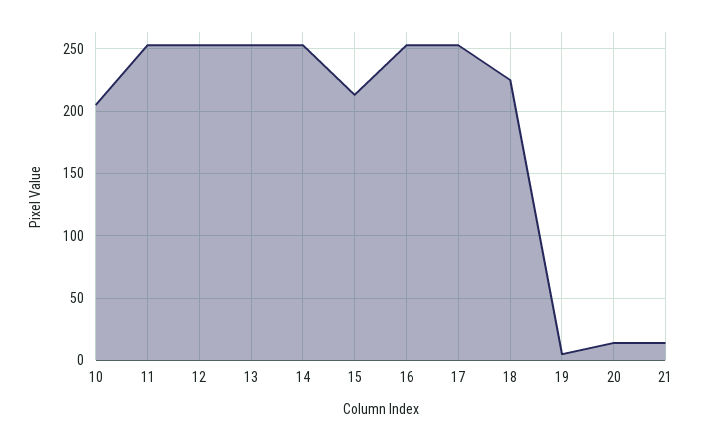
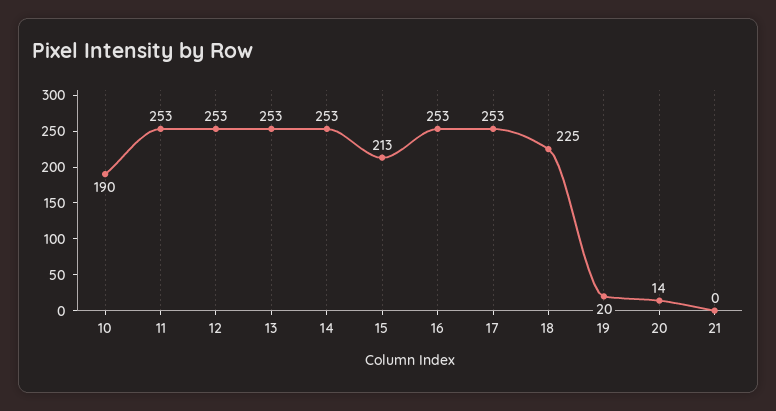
  {
-   "10": 205,
+   "10": 190,
    "11": 253,
    "12": 253,
    "13": 253,
    "14": 253,
    "15": 213,
    "16": 253,
    "17": 253,
    "18": 225,
-   "19": 5,
+   "19": 20,
    "20": 14,
-   "21": 15
+   "21": 0
  }

